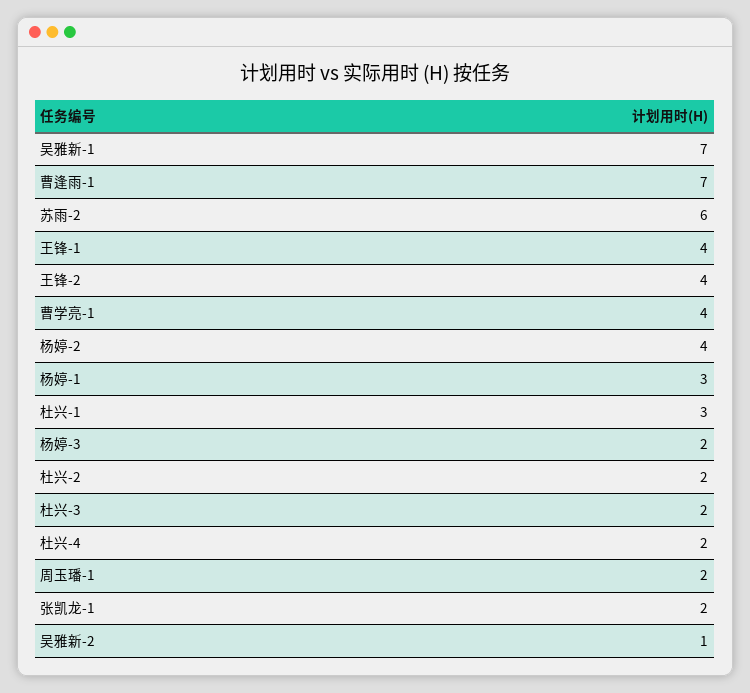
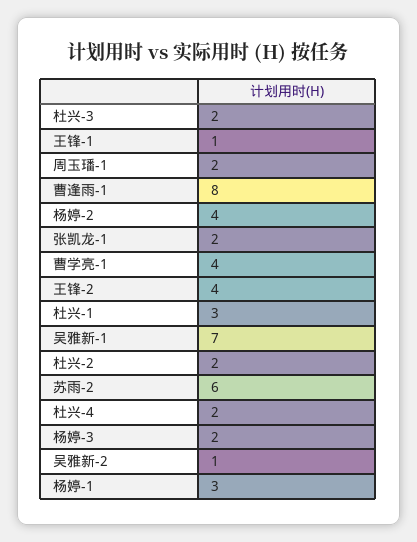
  {
    "吴雅新-1": 7,
-   "曹逢雨-1": 7,
+   "曹逢雨-1": 8,
    "苏雨-2": 6,
-   "王锋-1": 4,
+   "王锋-1": 1,
    "王锋-2": 4,
    "曹学亮-1": 4,
    "杨婷-2": 4,
    "杨婷-1": 3,
    "杜兴-1": 3,
    "杨婷-3": 2,
    "杜兴-2": 2,
    "杜兴-3": 2,
    "杜兴-4": 2,
    "周玉璠-1": 2,
    "张凯龙-1": 2,
    "吴雅新-2": 1
  }

